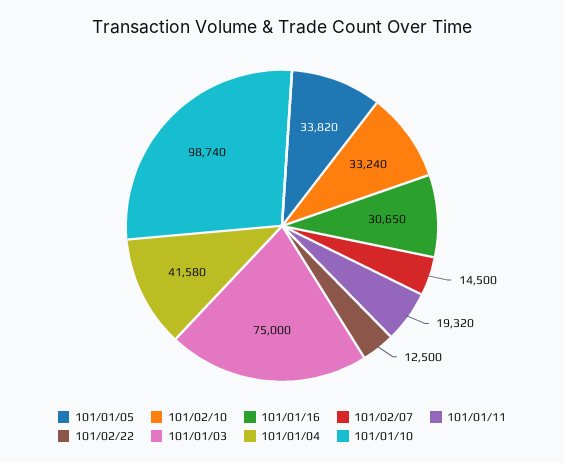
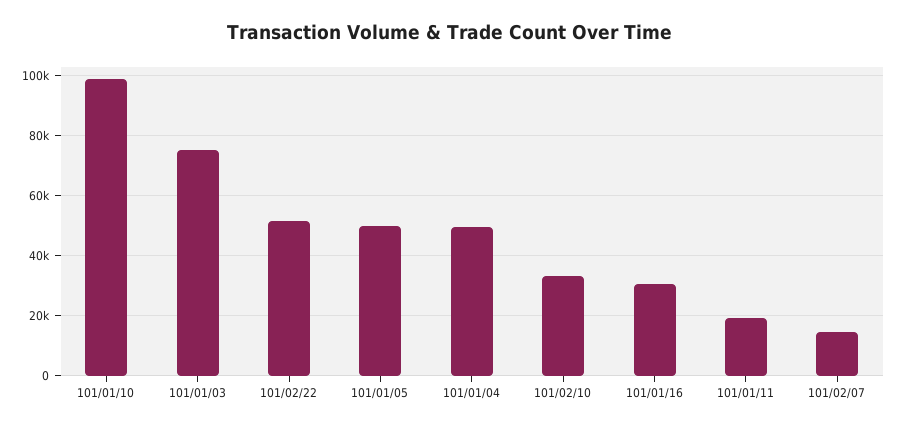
  {
-   "101/01/05": 33820,
+   "101/01/05": 50000,
    "101/02/10": 33240,
    "101/01/16": 30650,
    "101/02/07": 14500,
    "101/01/11": 19320,
-   "101/02/22": 12500,
+   "101/02/22": 52000,
    "101/01/03": 75000,
-   "101/01/04": 41580,
+   "101/01/04": 50000,
    "101/01/10": 98740
  }

